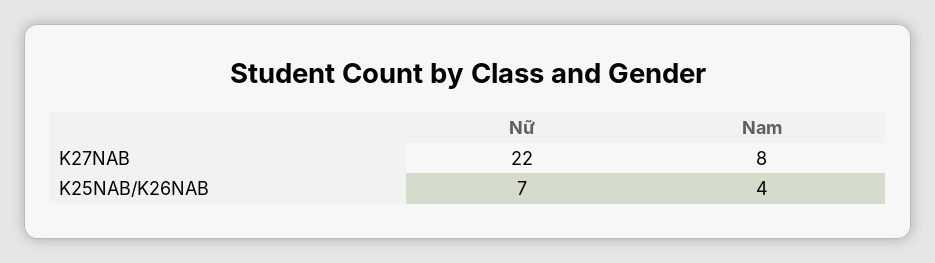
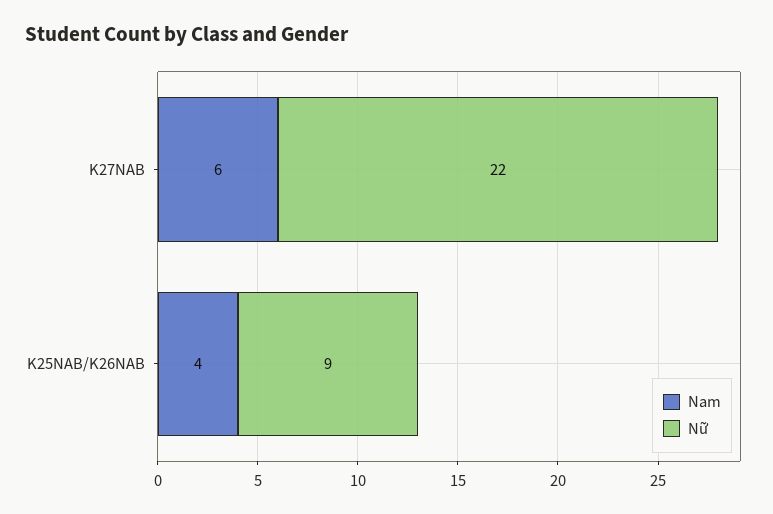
  {
    "Nữ": {
      "K27NAB": 22,
-     "K25NAB/K26NAB": 7
+     "K25NAB/K26NAB": 9
    },
    "Nam": {
-     "K27NAB": 8,
+     "K27NAB": 6,
      "K25NAB/K26NAB": 4
    }
  }

